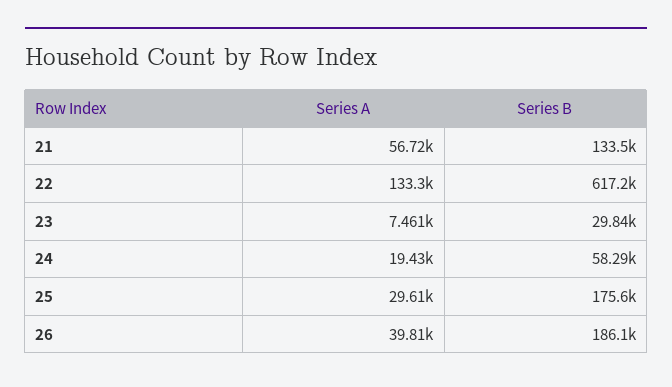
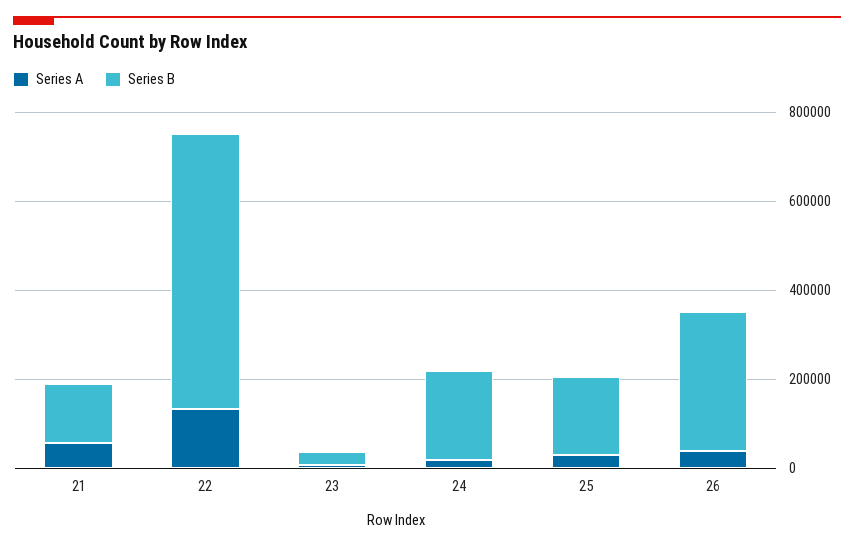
  {
    "Series A": {
      "21": 56720,
      "22": 133300,
      "23": 7461,
      "24": 19430,
      "25": 29610,
      "26": 39810
    },
    "Series B": {
      "21": 133500,
      "22": 617200,
      "23": 29840,
-     "24": 58290,
+     "24": 200000,
      "25": 175600,
-     "26": 186100
+     "26": 300000
    }
  }

